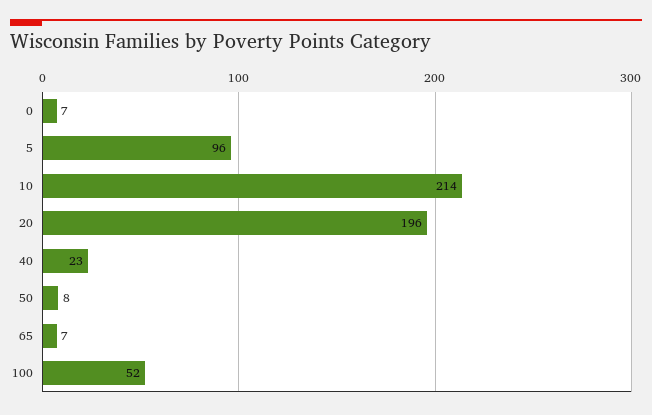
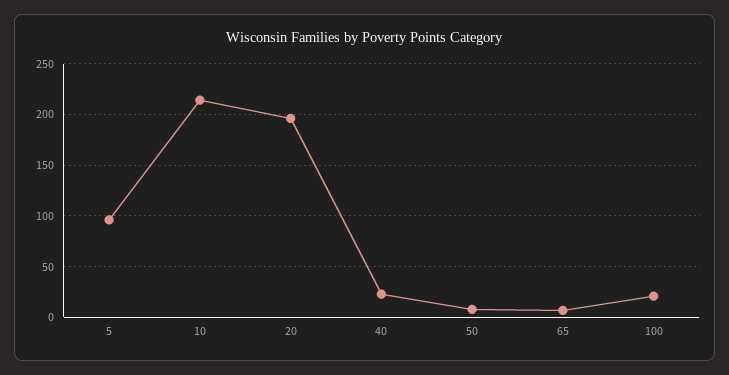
  {
-   "0": 7,
    "5": 96,
    "10": 214,
    "20": 196,
    "40": 23,
    "50": 8,
    "65": 7,
-   "100": 52
+   "100": 20
  }

